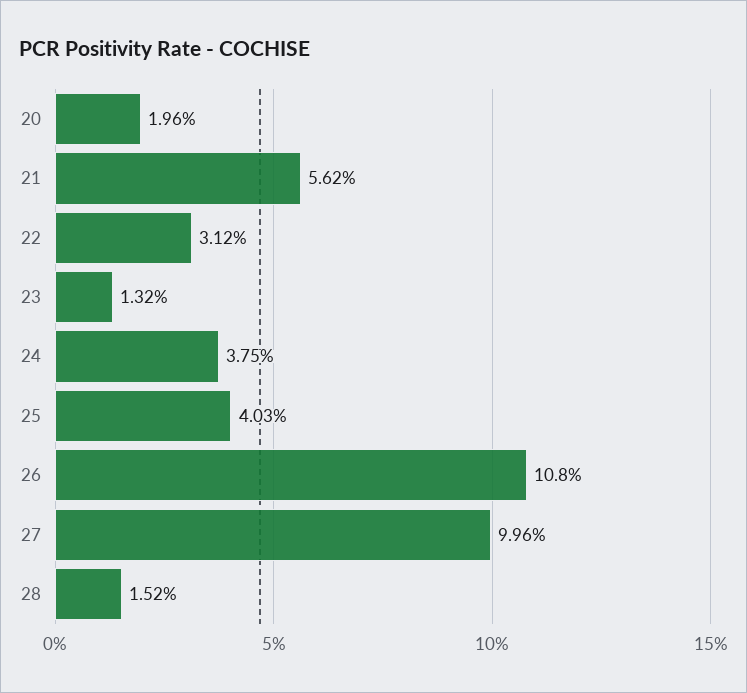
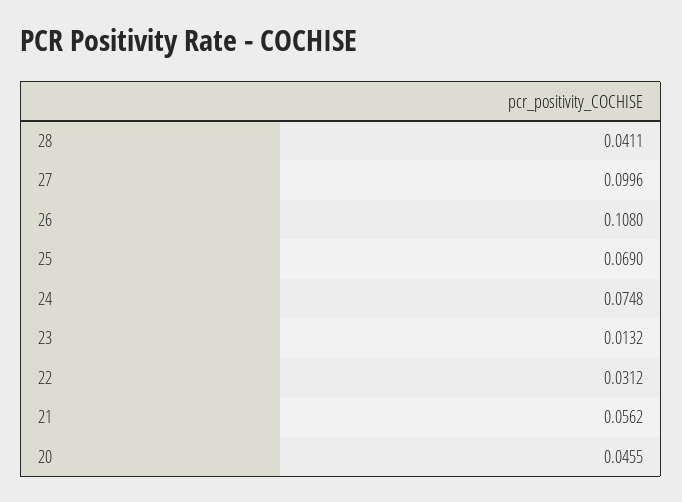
  {
-   "20": 0.0196,
+   "20": 0.0455,
    "21": 0.0562,
    "22": 0.0312,
    "23": 0.0132,
-   "24": 0.0375,
+   "24": 0.0748,
-   "25": 0.0403,
+   "25": 0.069,
    "26": 0.108,
    "27": 0.0996,
-   "28": 0.0152
+   "28": 0.0411
  }

